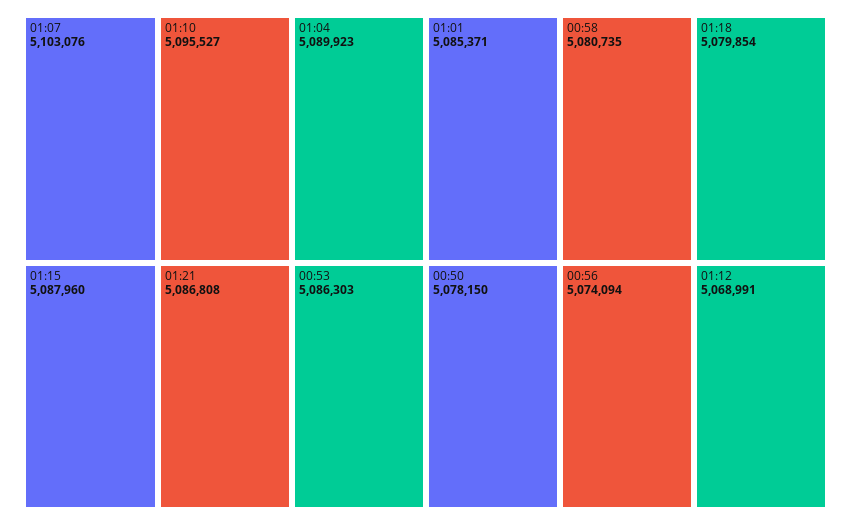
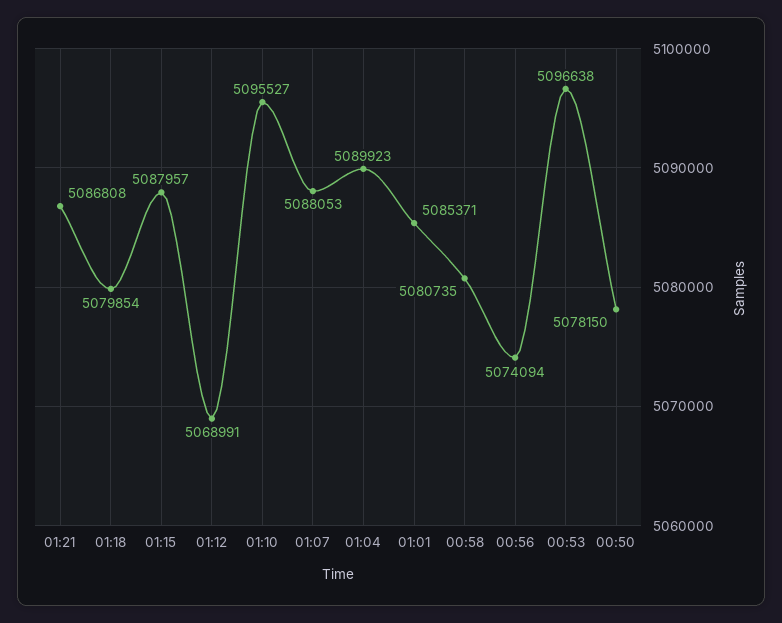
  {
-   "01:07": 5103076,
+   "01:07": 5088053,
    "01:10": 5095527,
    "01:04": 5089923,
-   "01:15": 5087960,
+   "01:15": 5087957,
    "01:21": 5086808,
-   "00:53": 5086303,
+   "00:53": 5096638,
    "01:01": 5085371,
    "00:58": 5080735,
    "01:18": 5079854,
    "00:50": 5078150,
    "00:56": 5074094,
    "01:12": 5068991
  }

